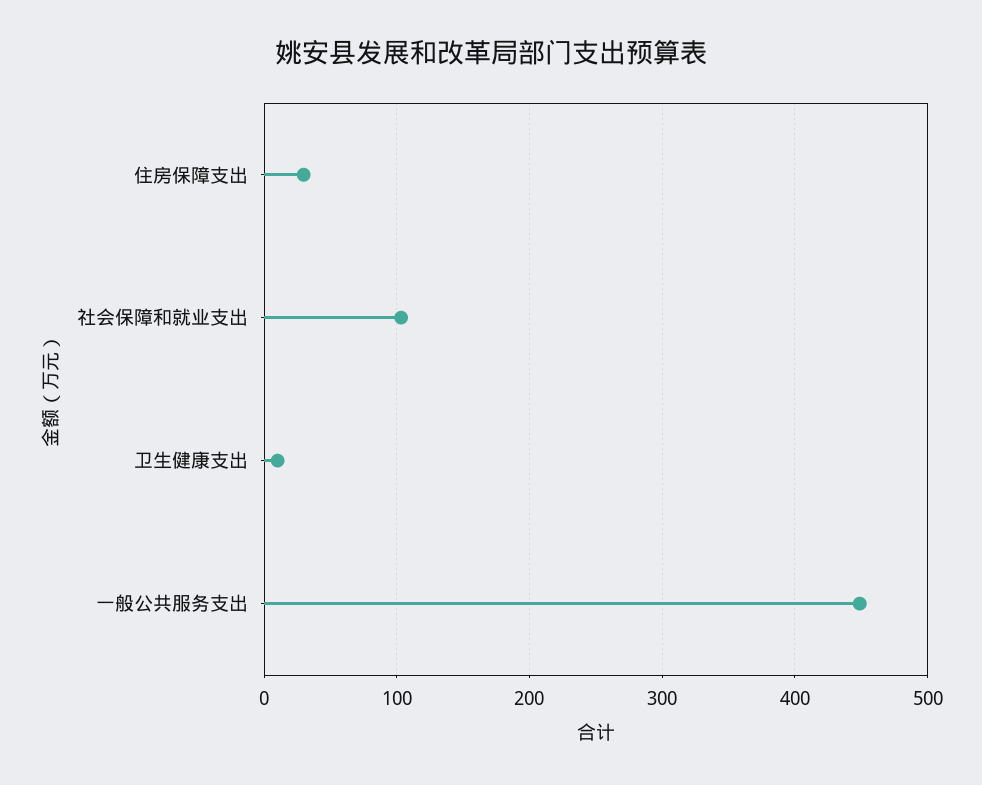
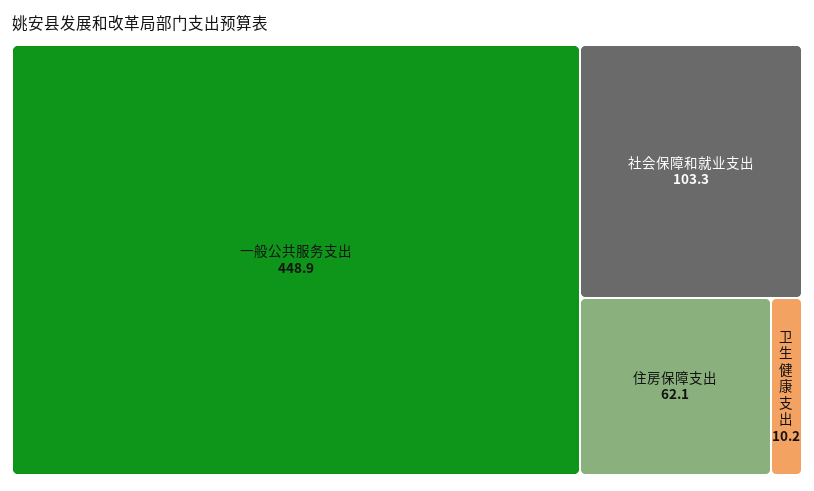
  {
-   "住房保障支出": 30,
+   "住房保障支出": 62.1,
    "社会保障和就业支出": 103.3,
    "卫生健康支出": 10.2,
    "一般公共服务支出": 448.9
  }

